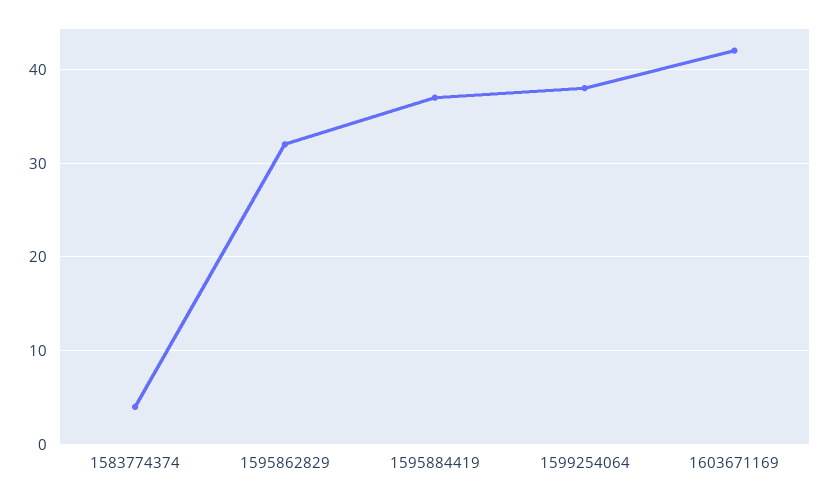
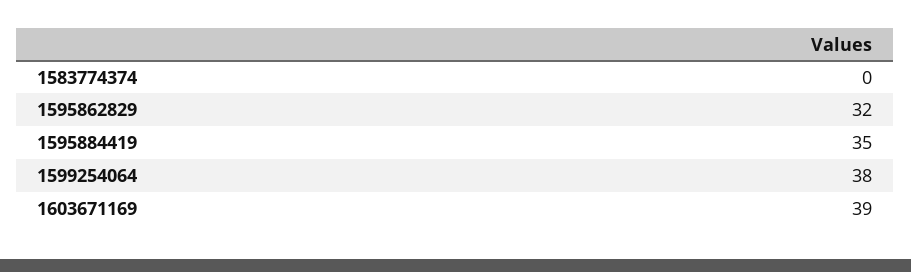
  {
-   "1583774374": 4,
+   "1583774374": 0,
    "1595862829": 32,
-   "1595884419": 37,
+   "1595884419": 35,
    "1599254064": 38,
-   "1603671169": 42
+   "1603671169": 39
  }

